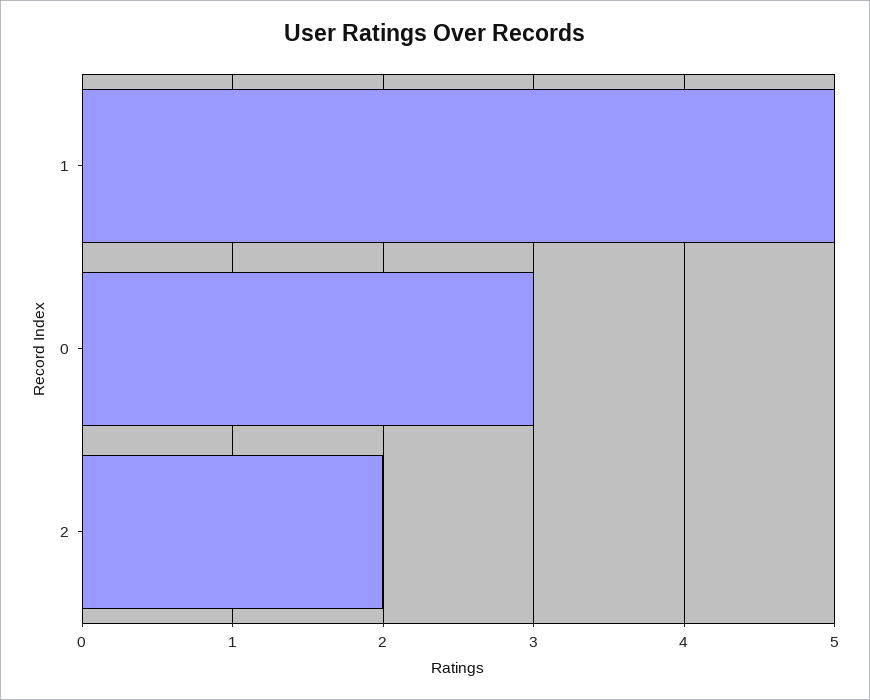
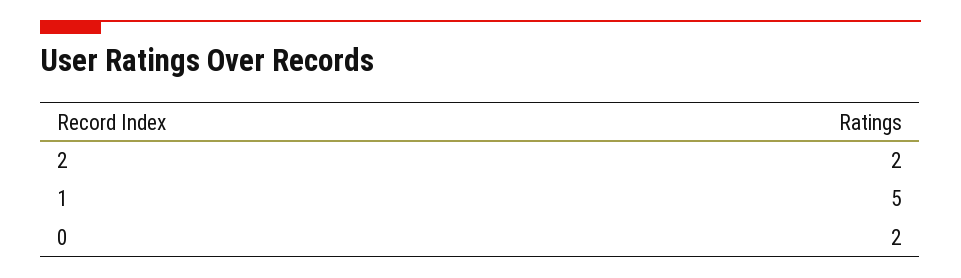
  {
    "1": 5,
-   "0": 3,
+   "0": 2,
    "2": 2
  }

